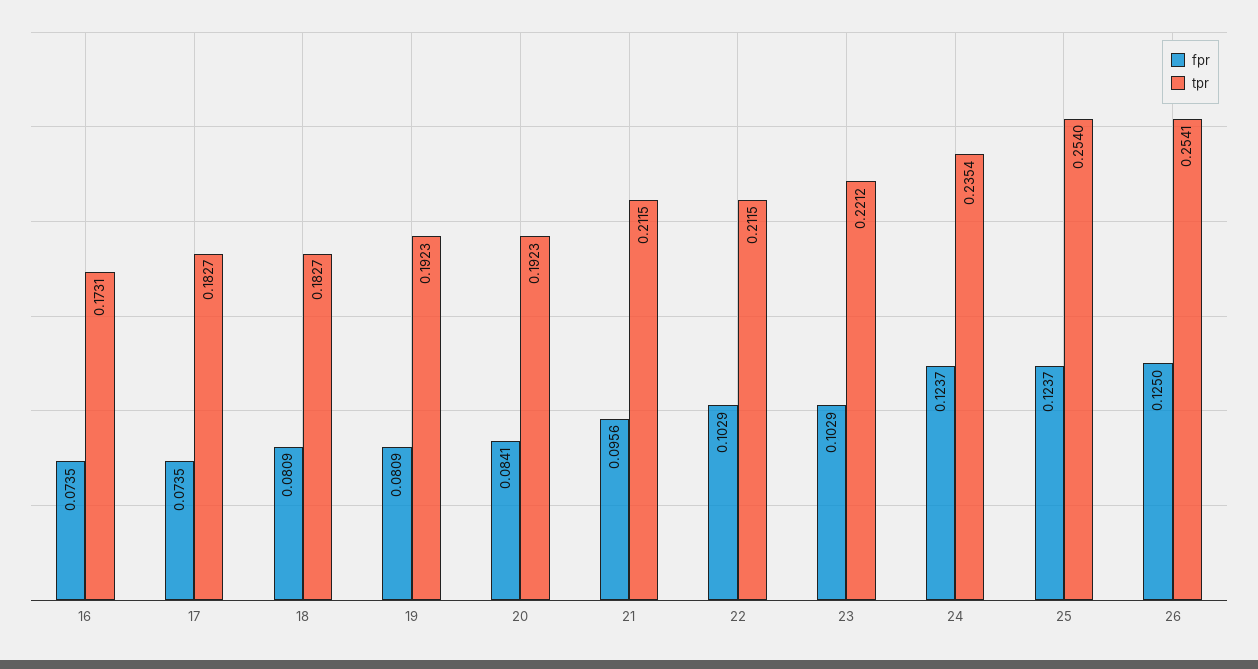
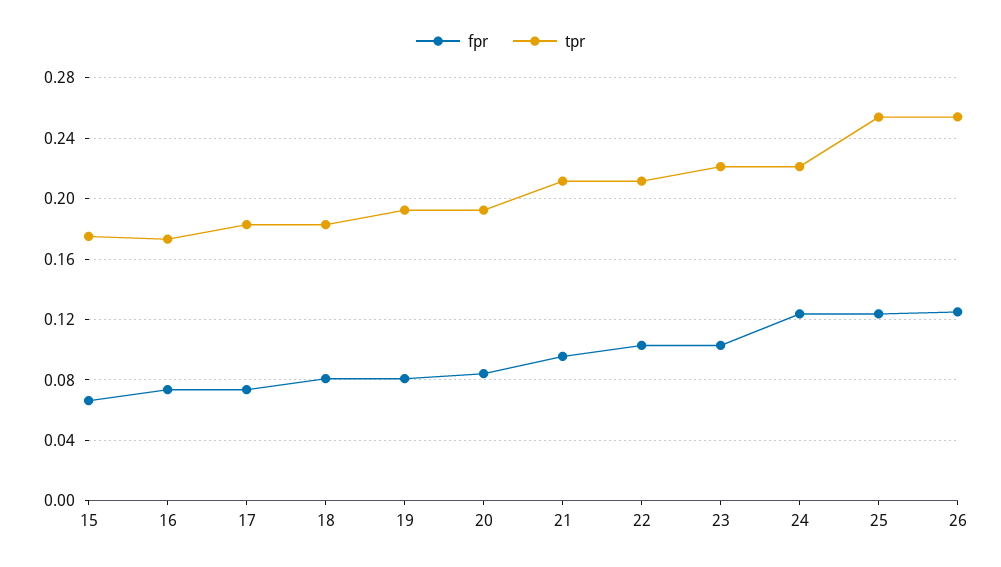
  {
    "fpr": {
      "16": 0.0735,
      "17": 0.0735,
      "18": 0.0809,
      "19": 0.0809,
      "20": 0.0841,
      "21": 0.0956,
      "22": 0.1029,
      "23": 0.1029,
      "24": 0.1237,
      "25": 0.1237,
-     "26": 0.125
+     "26": 0.125,
+     "15": 0.065
    },
    "tpr": {
      "16": 0.1731,
      "17": 0.1827,
      "18": 0.1827,
      "19": 0.1923,
      "20": 0.1923,
      "21": 0.2115,
      "22": 0.2115,
      "23": 0.2212,
-     "24": 0.2354,
+     "24": 0.22,
      "25": 0.254,
-     "26": 0.2541
+     "26": 0.2541,
+     "15": 0.175
    }
  }

